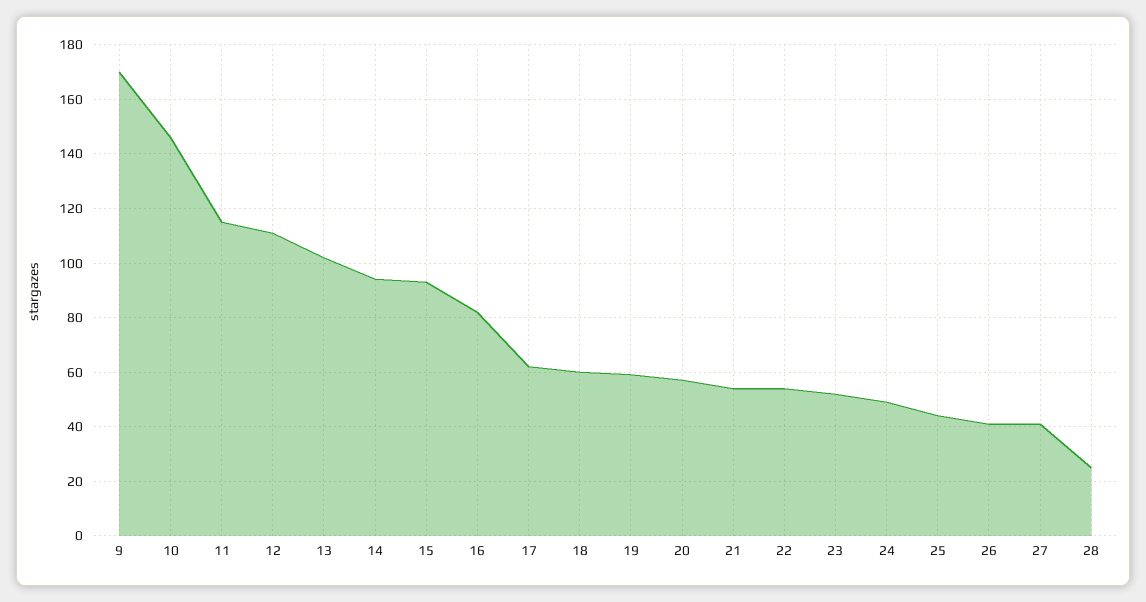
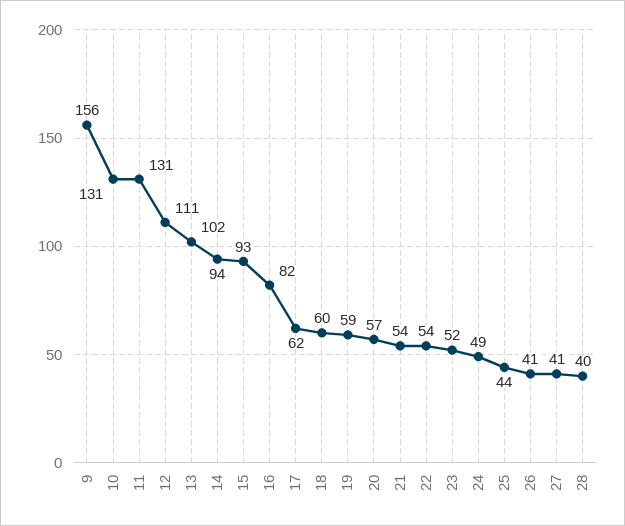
  {
-   "9": 170,
+   "9": 156,
-   "10": 145,
+   "10": 131,
-   "11": 115,
+   "11": 131,
    "12": 111,
    "13": 102,
    "14": 94,
    "15": 93,
    "16": 82,
    "17": 62,
    "18": 60,
    "19": 59,
    "20": 57,
    "21": 54,
    "22": 54,
    "23": 52,
    "24": 49,
    "25": 44,
    "26": 41,
    "27": 41,
-   "28": 25
+   "28": 40
  }

